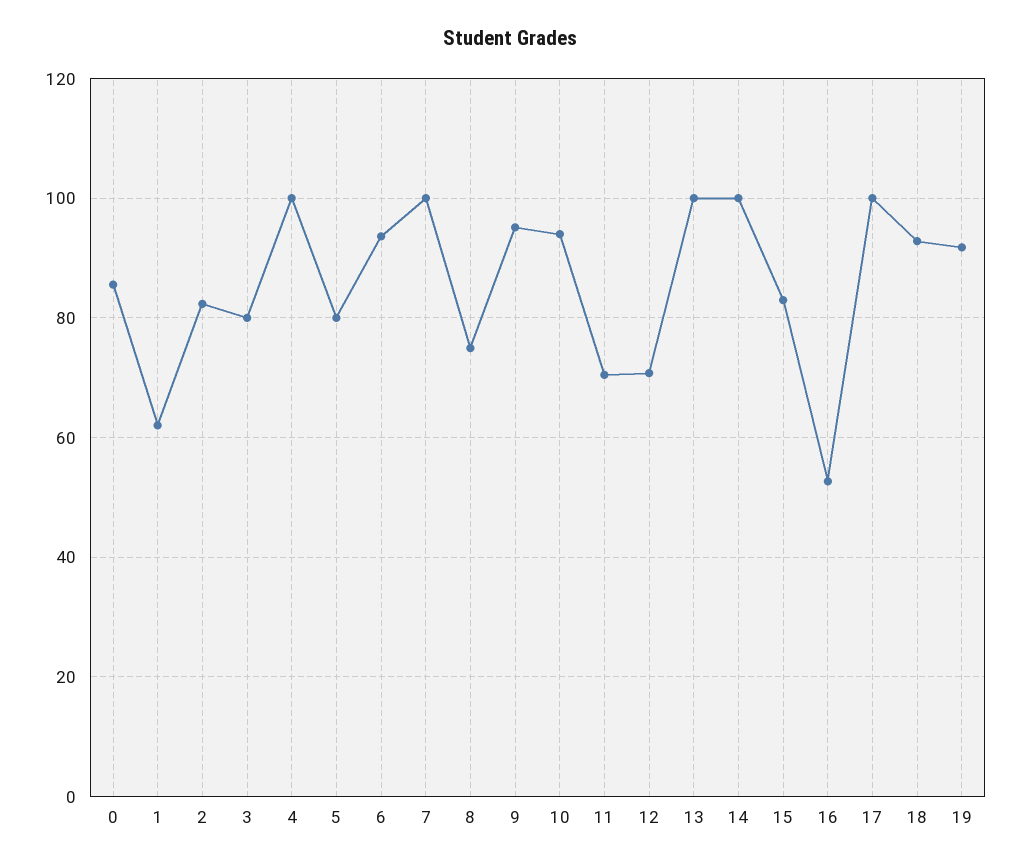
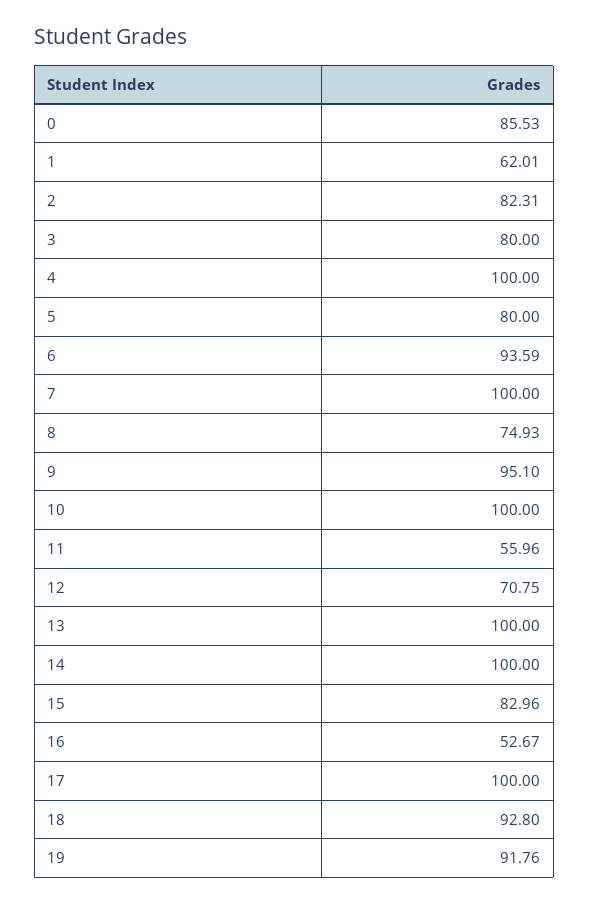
  {
    "0": 85.53,
    "1": 62.01,
    "2": 82.31,
    "3": 80,
    "4": 100,
    "5": 80,
    "6": 93.59,
    "7": 100,
    "8": 74.93,
    "9": 95.1,
-   "10": 94,
+   "10": 100,
-   "11": 70,
+   "11": 55.96,
    "12": 70.75,
    "13": 100,
    "14": 100,
    "15": 82.96,
    "16": 52.67,
    "17": 100,
    "18": 92.8,
    "19": 91.76
  }

